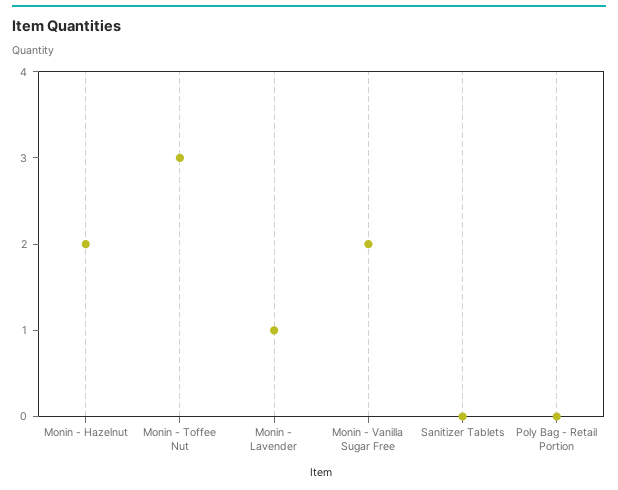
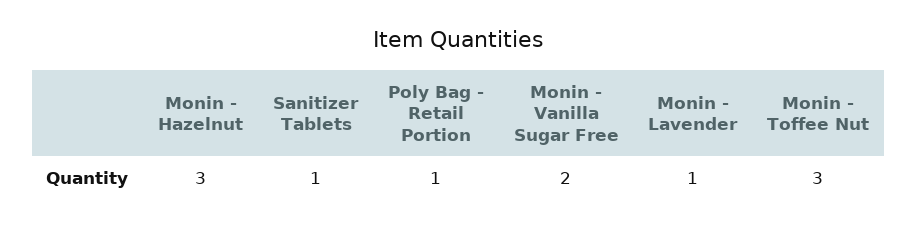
  {
-   "Monin - Hazelnut": 2,
+   "Monin - Hazelnut": 3,
    "Monin - Toffee Nut": 3,
    "Monin - Lavender": 1,
    "Monin - Vanilla Sugar Free": 2,
-   "Sanitizer Tablets": 0,
+   "Sanitizer Tablets": 1,
-   "Poly Bag - Retail Portion": 0
+   "Poly Bag - Retail Portion": 1
  }

